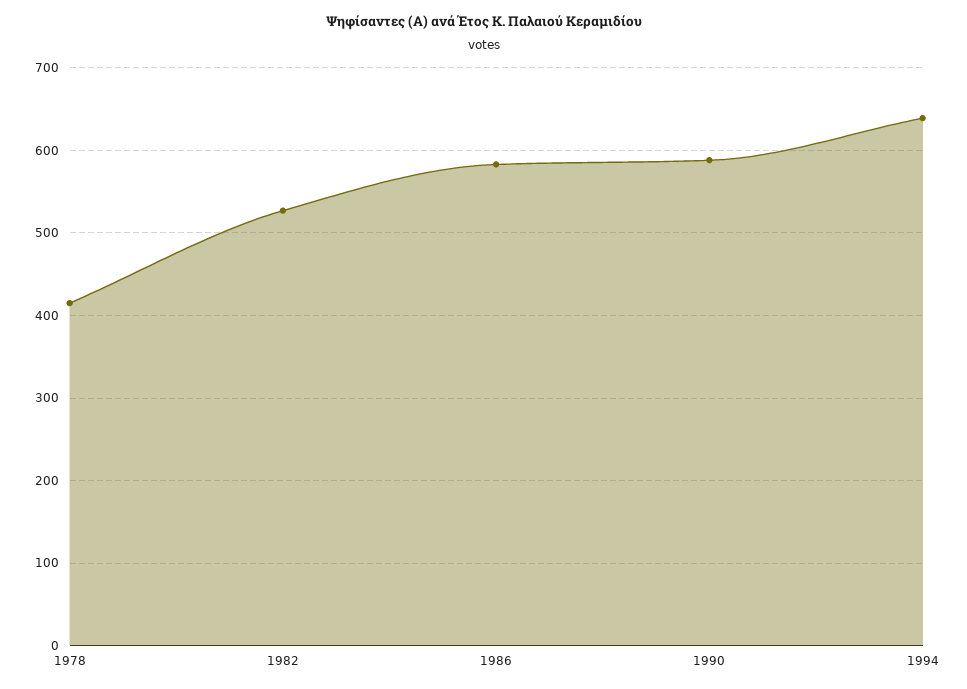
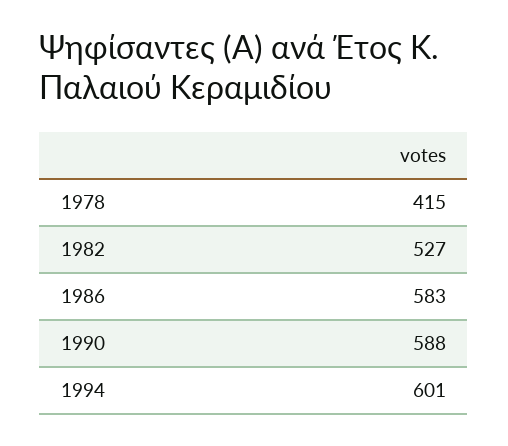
  {
    "1978": 415,
    "1982": 527,
    "1986": 583,
    "1990": 588,
-   "1994": 640
+   "1994": 601
  }

